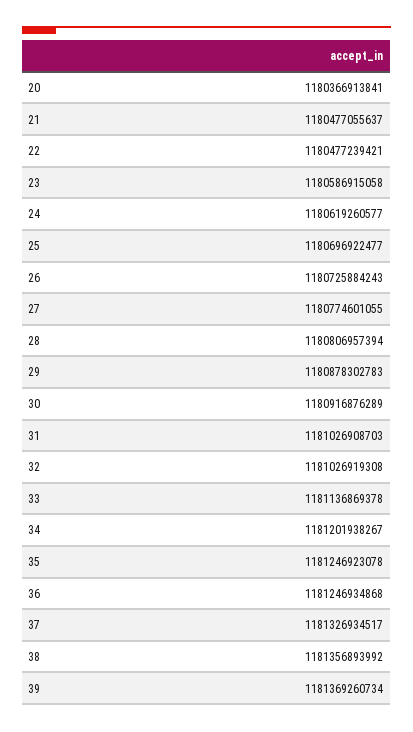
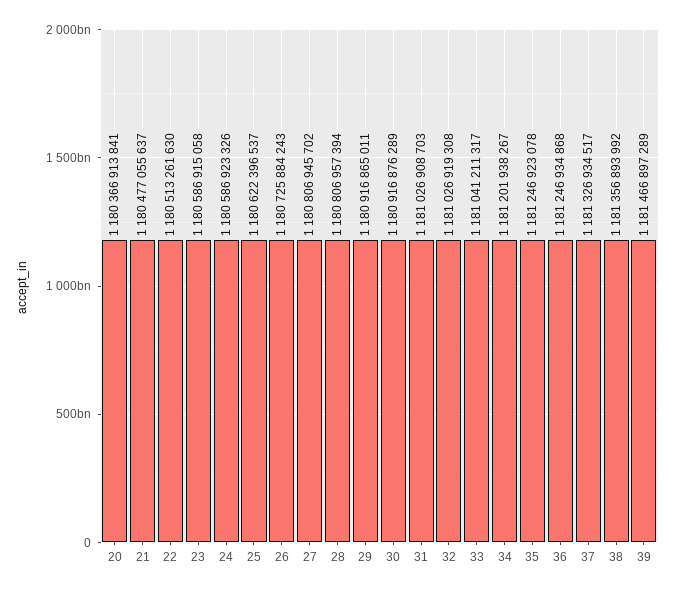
  {
    "20": 1180366913841,
    "21": 1180477055637,
-   "22": 1180477239421,
+   "22": 1180513261630,
    "23": 1180586915058,
-   "24": 1180619260577,
+   "24": 1180586923326,
-   "25": 1180696922477,
+   "25": 1180622396537,
    "26": 1180725884243,
-   "27": 1180774601055,
+   "27": 1180806945702,
    "28": 1180806957394,
-   "29": 1180878302783,
+   "29": 1180916865011,
    "30": 1180916876289,
    "31": 1181026908703,
    "32": 1181026919308,
-   "33": 1181136869378,
+   "33": 1181041211317,
    "34": 1181201938267,
    "35": 1181246923078,
    "36": 1181246934868,
    "37": 1181326934517,
    "38": 1181356893992,
-   "39": 1181369260734
+   "39": 1181466897289
  }

